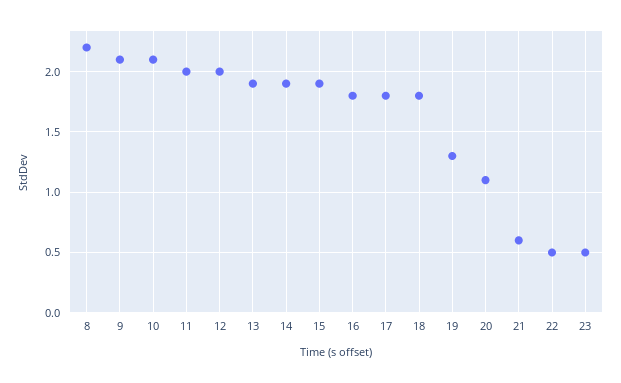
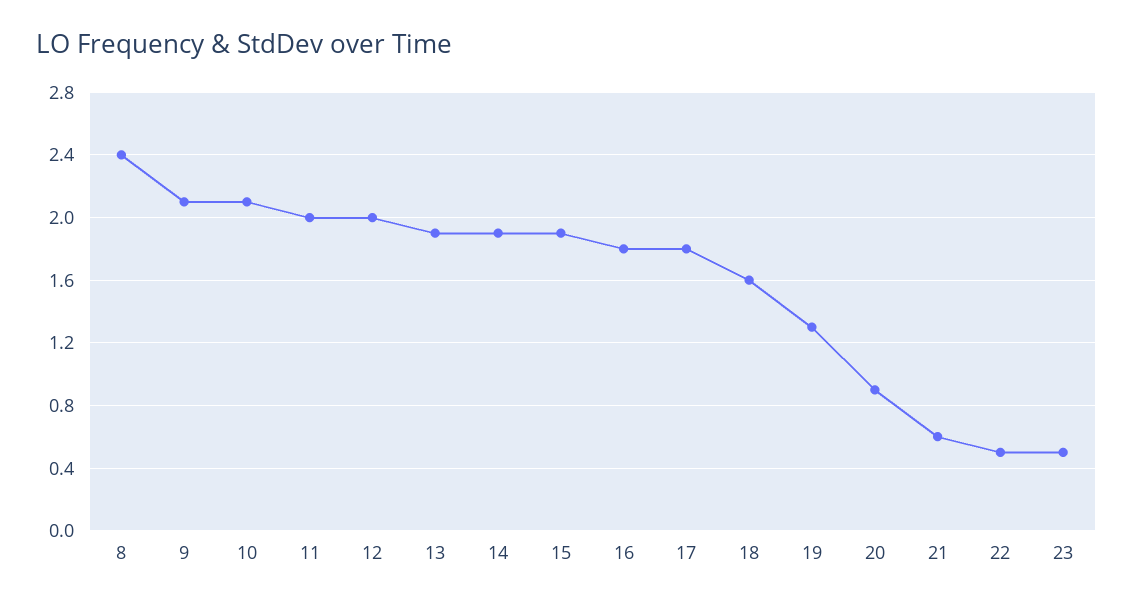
  {
-   "8": 2.2,
+   "8": 2.4,
    "9": 2.1,
    "10": 2.1,
    "11": 2,
    "12": 2,
    "13": 1.9,
    "14": 1.9,
    "15": 1.9,
    "16": 1.8,
    "17": 1.8,
-   "18": 1.8,
+   "18": 1.6,
    "19": 1.3,
-   "20": 1.1,
+   "20": 0.9,
    "21": 0.6,
    "22": 0.5,
    "23": 0.5
  }

